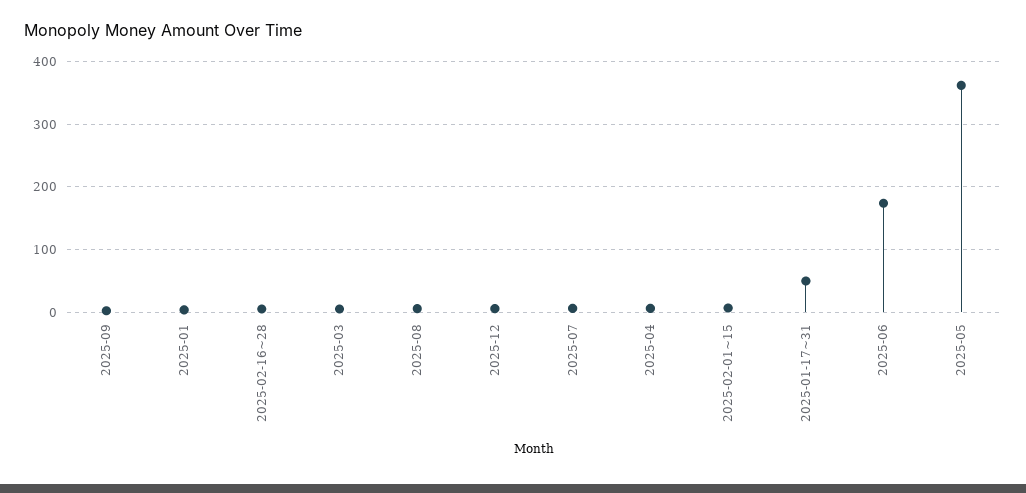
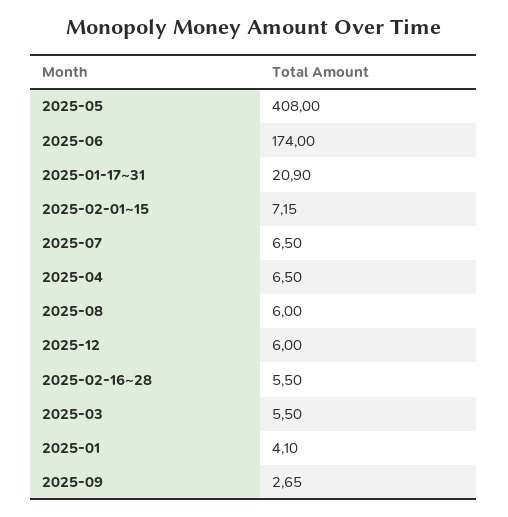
  {
    "2025-09": 2.65,
    "2025-01": 4.1,
    "2025-02-16~28": 5.5,
    "2025-03": 5.5,
    "2025-08": 6,
    "2025-12": 6,
    "2025-07": 6.5,
    "2025-04": 6.5,
    "2025-02-01~15": 7.15,
-   "2025-01-17~31": 50,
+   "2025-01-17~31": 20.9,
    "2025-06": 174,
-   "2025-05": 360
+   "2025-05": 408
  }

